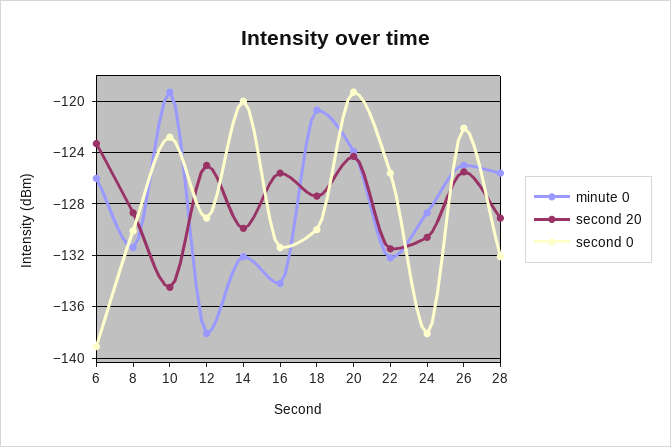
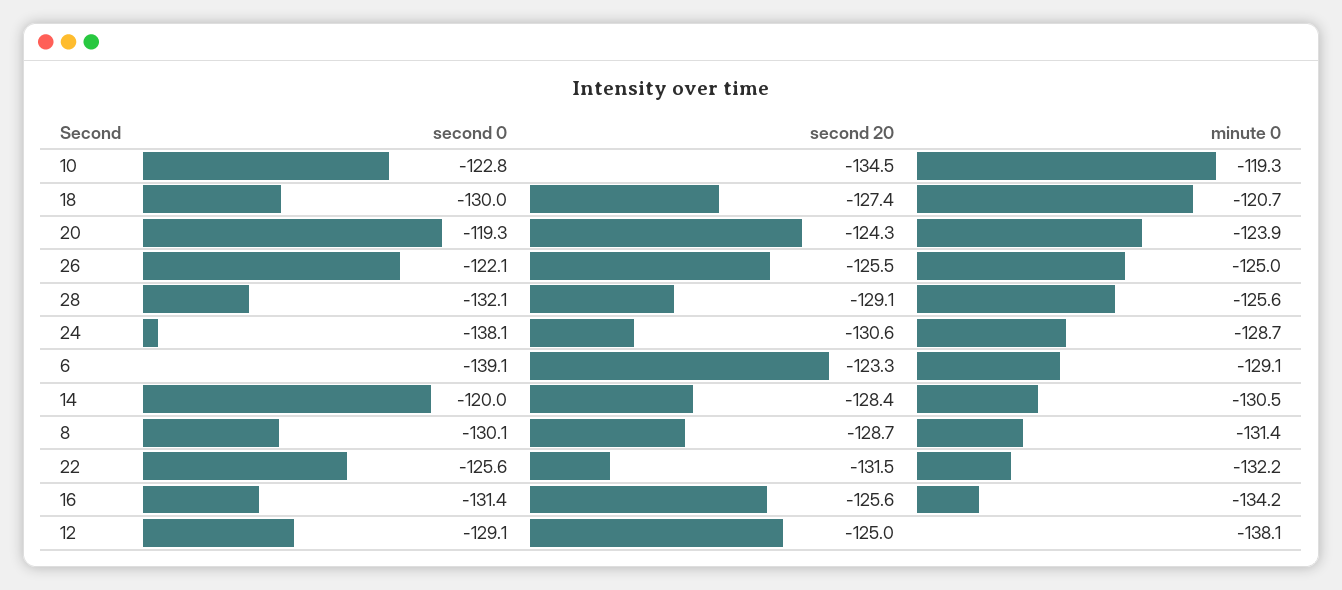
  {
    "minute 0": {
-     "6": -126,
+     "6": -129.1,
      "8": -131.4,
      "10": -119.3,
      "12": -138.1,
-     "14": -132,
+     "14": -130.5,
      "16": -134.2,
      "18": -120.7,
      "20": -123.9,
      "22": -132.2,
      "24": -128.7,
      "26": -125,
      "28": -125.6
    },
    "second 20": {
      "6": -123.3,
      "8": -128.7,
      "10": -134.5,
      "12": -125,
-     "14": -130,
+     "14": -128.4,
      "16": -125.6,
      "18": -127.4,
      "20": -124.3,
      "22": -131.5,
      "24": -130.6,
      "26": -125.5,
      "28": -129.1
    },
    "second 0": {
      "6": -139.1,
      "8": -130.1,
      "10": -122.8,
      "12": -129.1,
      "14": -120,
      "16": -131.4,
      "18": -130,
      "20": -119.3,
      "22": -125.6,
      "24": -138.1,
      "26": -122.1,
      "28": -132.1
    }
  }

